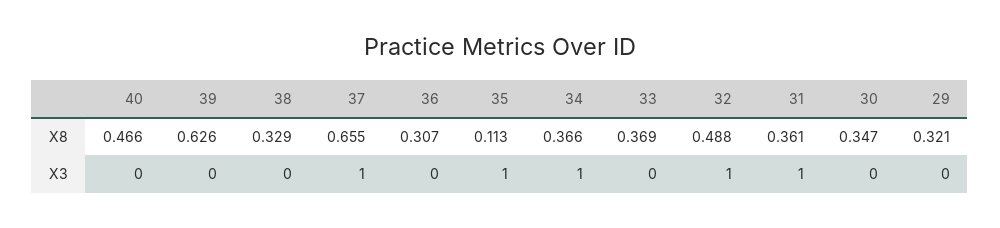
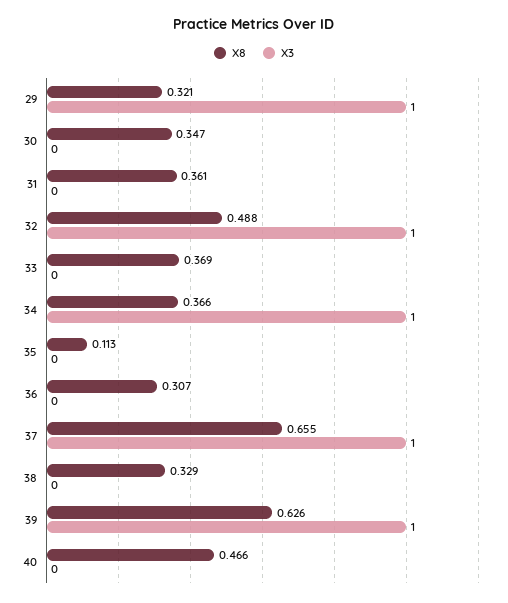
  {
    "X8": {
      "40": 0.466,
      "39": 0.626,
      "38": 0.329,
      "37": 0.655,
      "36": 0.307,
      "35": 0.113,
      "34": 0.366,
      "33": 0.369,
      "32": 0.488,
      "31": 0.361,
      "30": 0.347,
      "29": 0.321
    },
    "X3": {
      "40": 0,
-     "39": 0,
+     "39": 1,
      "38": 0,
      "37": 1,
      "36": 0,
-     "35": 1,
+     "35": 0,
      "34": 1,
      "33": 0,
      "32": 1,
-     "31": 1,
+     "31": 0,
      "30": 0,
-     "29": 0
+     "29": 1
    }
  }

